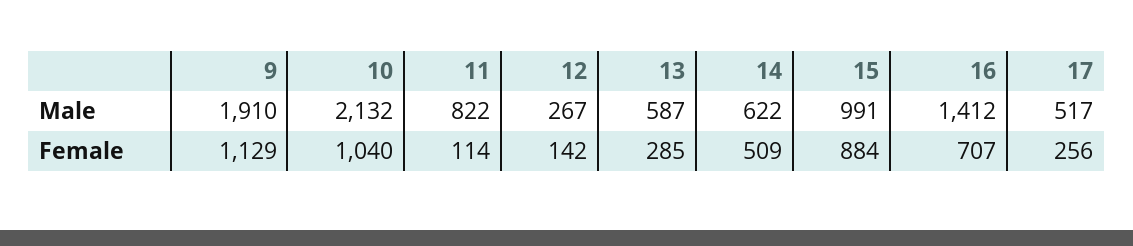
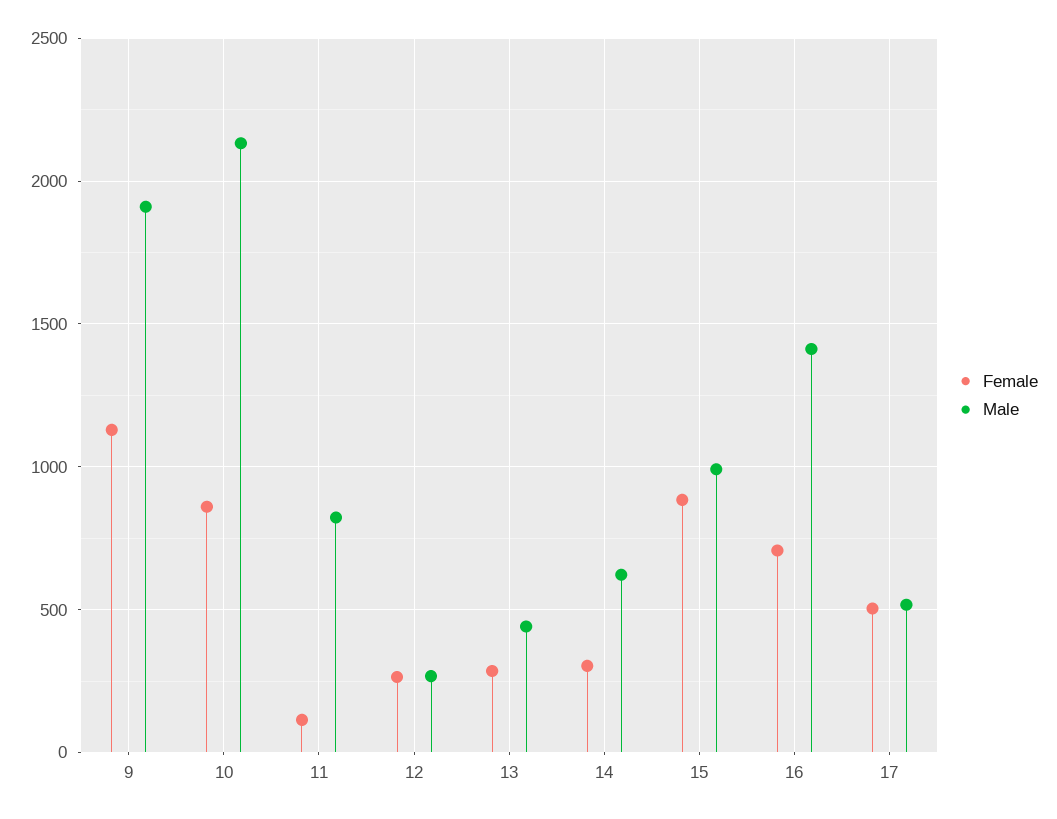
  {
    "Male": {
      "9": 1910,
      "10": 2132,
      "11": 822,
      "12": 267,
-     "13": 587,
+     "13": 450,
      "14": 622,
      "15": 991,
      "16": 1412,
      "17": 517
    },
    "Female": {
      "9": 1129,
-     "10": 1040,
+     "10": 850,
      "11": 114,
-     "12": 142,
+     "12": 250,
      "13": 285,
-     "14": 509,
+     "14": 300,
      "15": 884,
      "16": 707,
-     "17": 256
+     "17": 500
    }
  }

